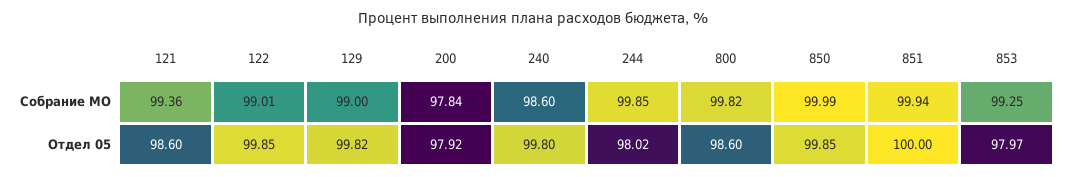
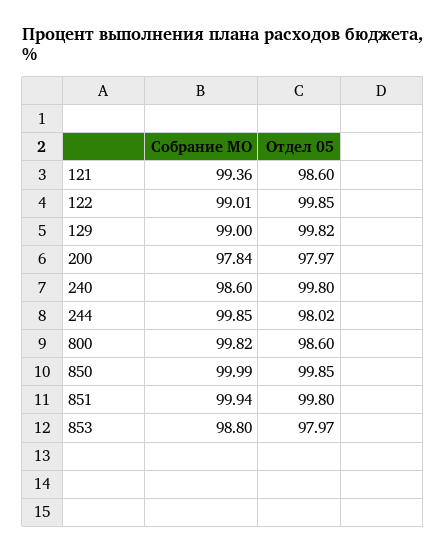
  {
    "121": {
      "Собрание МО": 99.36,
      "Отдел 05": 98.6
    },
    "122": {
      "Собрание МО": 99.01,
      "Отдел 05": 99.85
    },
    "129": {
      "Собрание МО": 99,
      "Отдел 05": 99.82
    },
    "200": {
      "Собрание МО": 97.84,
-     "Отдел 05": 97.92
+     "Отдел 05": 97.97
    },
    "240": {
      "Собрание МО": 98.6,
      "Отдел 05": 99.8
    },
    "244": {
      "Собрание МО": 99.85,
      "Отдел 05": 98.02
    },
    "800": {
      "Собрание МО": 99.82,
      "Отдел 05": 98.6
    },
    "850": {
      "Собрание МО": 99.99,
      "Отдел 05": 99.85
    },
    "851": {
      "Собрание МО": 99.94,
-     "Отдел 05": 100
+     "Отдел 05": 99.8
    },
    "853": {
-     "Собрание МО": 99.25,
+     "Собрание МО": 98.8,
      "Отдел 05": 97.97
    }
  }

